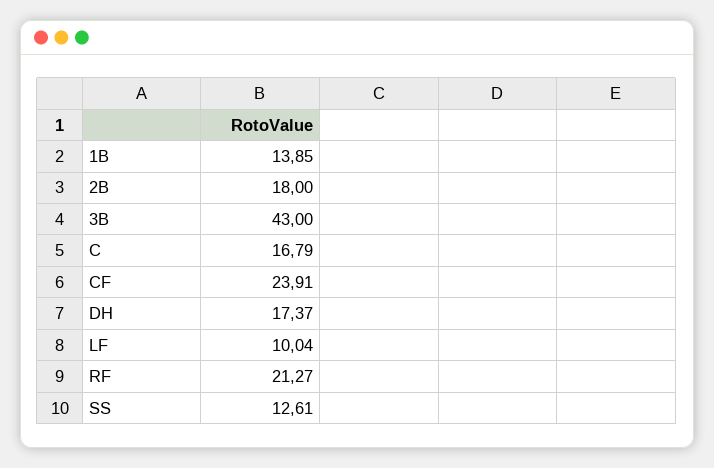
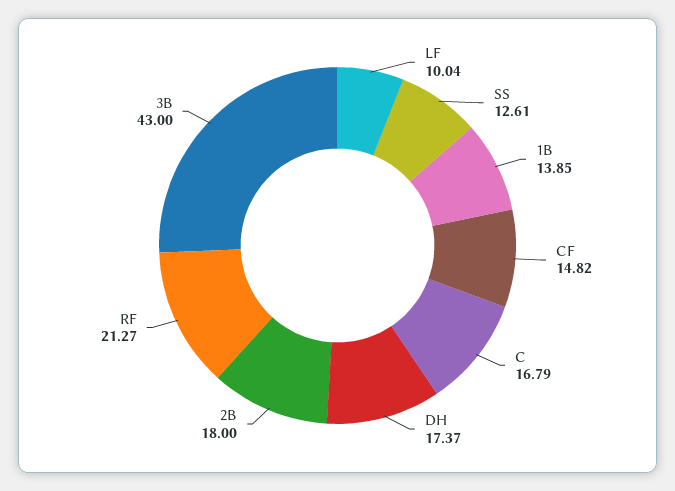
  {
    "1B": 13.85,
    "2B": 18,
    "3B": 43,
    "C": 16.79,
-   "CF": 23.91,
+   "CF": 14.82,
    "DH": 17.37,
    "LF": 10.04,
    "RF": 21.27,
    "SS": 12.61
  }

